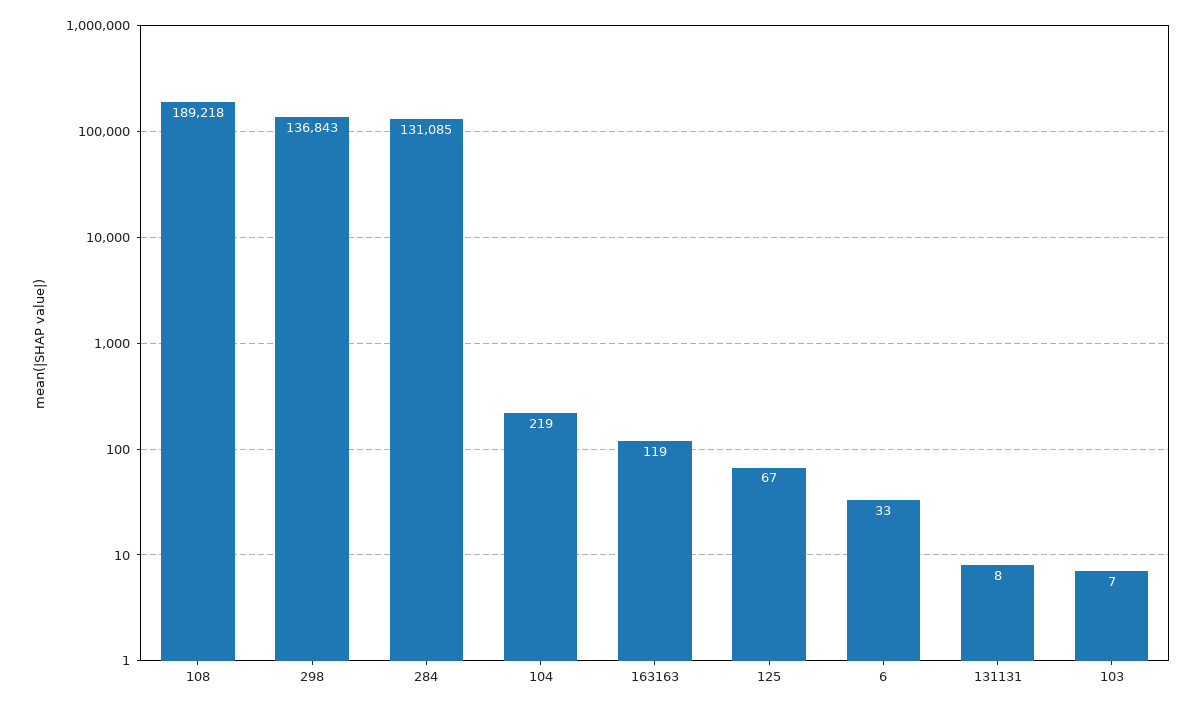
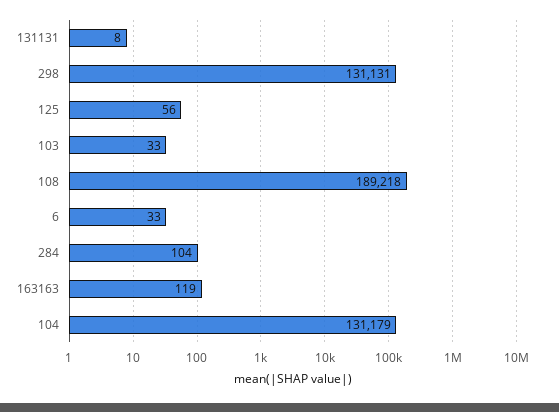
  {
    "108": 189218,
-   "298": 136843,
+   "298": 131131,
-   "284": 131085,
+   "284": 104,
-   "104": 219,
+   "104": 131179,
    "163163": 119,
-   "125": 67,
+   "125": 56,
    "6": 33,
    "131131": 8,
-   "103": 7
+   "103": 33
  }

